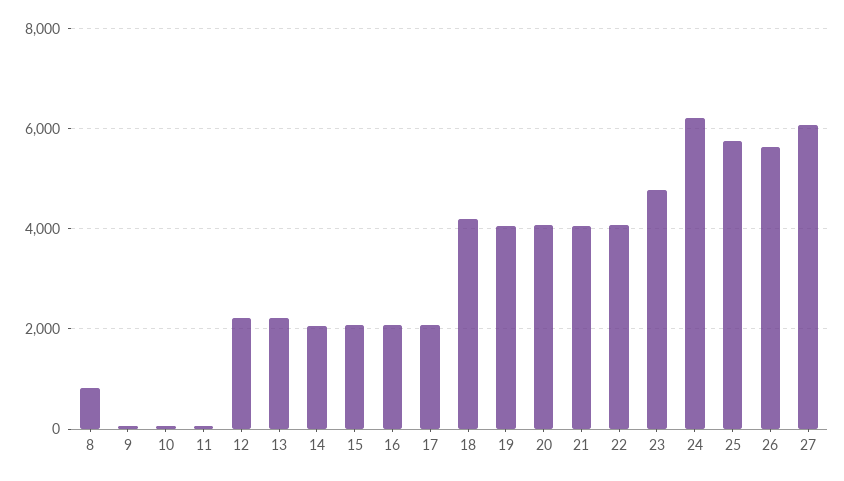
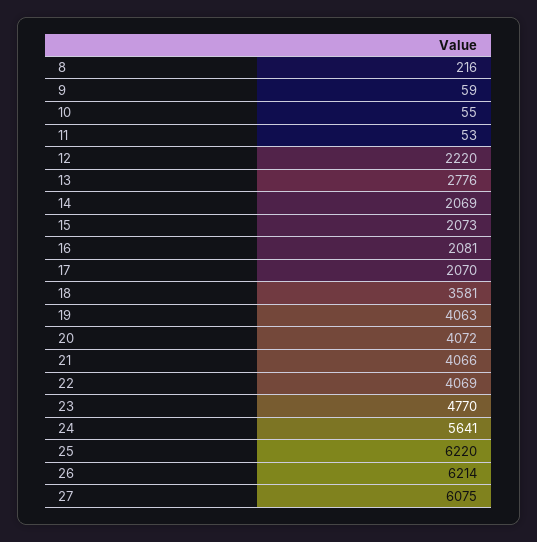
  {
-   "8": 800,
+   "8": 216,
    "9": 59,
    "10": 55,
    "11": 53,
    "12": 2220,
-   "13": 2200,
+   "13": 2776,
    "14": 2069,
    "15": 2073,
    "16": 2081,
    "17": 2070,
-   "18": 4200,
+   "18": 3581,
    "19": 4063,
    "20": 4072,
    "21": 4066,
    "22": 4069,
    "23": 4770,
-   "24": 6200,
+   "24": 5641,
-   "25": 5800,
+   "25": 6220,
-   "26": 5600,
+   "26": 6214,
    "27": 6075
  }

